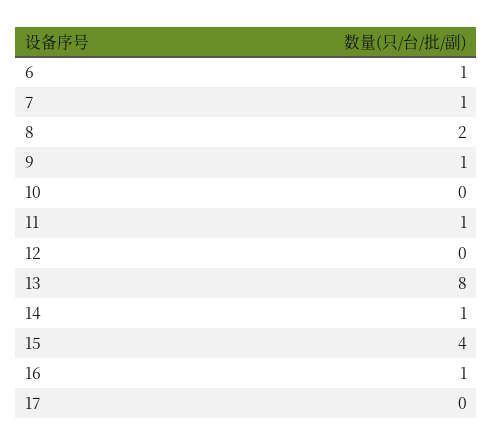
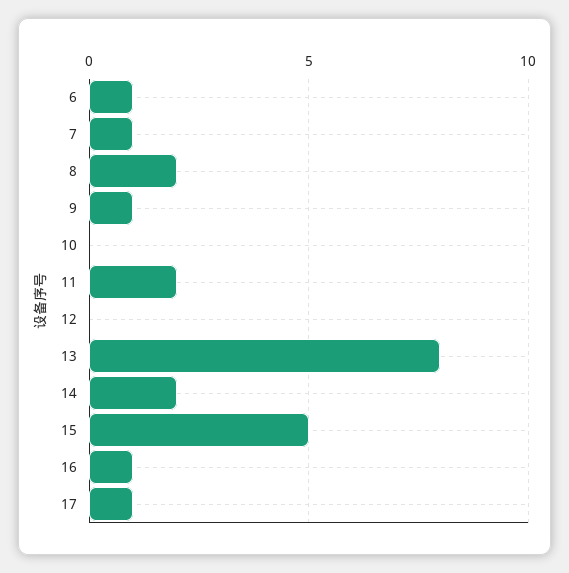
  {
    "6": 1,
    "7": 1,
    "8": 2,
    "9": 1,
    "10": 0,
-   "11": 1,
+   "11": 2,
    "12": 0,
    "13": 8,
-   "14": 1,
+   "14": 2,
-   "15": 4,
+   "15": 5,
    "16": 1,
-   "17": 0
+   "17": 1
  }

